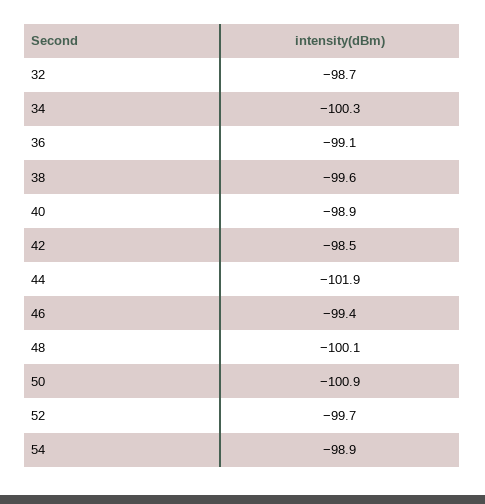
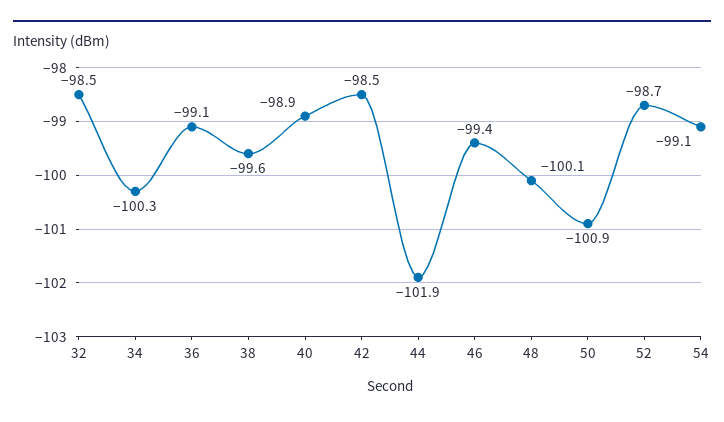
  {
-   "32": -98.7,
+   "32": -98.5,
    "34": -100.3,
    "36": -99.1,
    "38": -99.6,
    "40": -98.9,
    "42": -98.5,
    "44": -101.9,
    "46": -99.4,
    "48": -100.1,
    "50": -100.9,
-   "52": -99.7,
+   "52": -98.7,
-   "54": -98.9
+   "54": -99.1
  }

